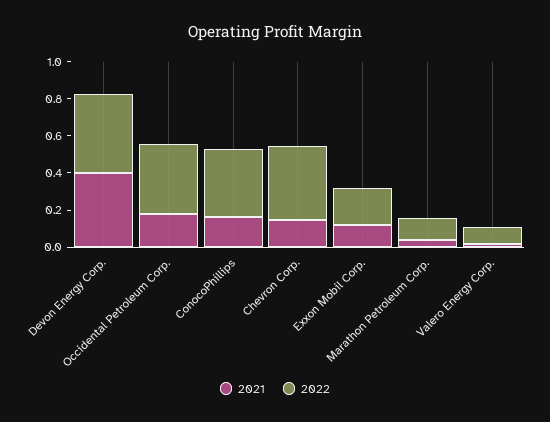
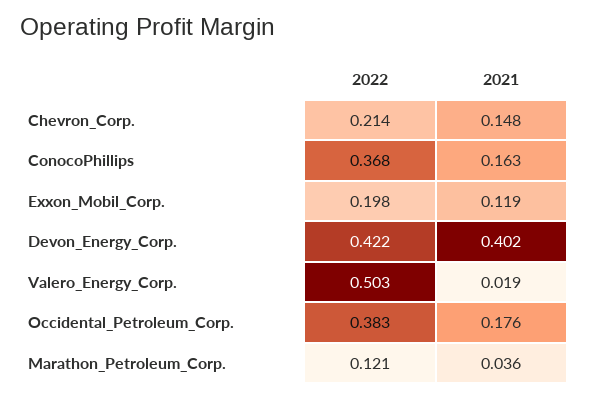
  {
    "2021": {
      "Devon Energy Corp.": 0.402,
      "Occidental Petroleum Corp.": 0.176,
      "ConocoPhillips": 0.163,
      "Chevron Corp.": 0.148,
      "Exxon Mobil Corp.": 0.119,
      "Marathon Petroleum Corp.": 0.036,
      "Valero Energy Corp.": 0.019
    },
    "2022": {
      "Devon Energy Corp.": 0.422,
      "Occidental Petroleum Corp.": 0.383,
      "ConocoPhillips": 0.368,
-     "Chevron Corp.": 0.4,
+     "Chevron Corp.": 0.214,
      "Exxon Mobil Corp.": 0.198,
      "Marathon Petroleum Corp.": 0.121,
-     "Valero Energy Corp.": 0.1
+     "Valero Energy Corp.": 0.503
    }
  }

